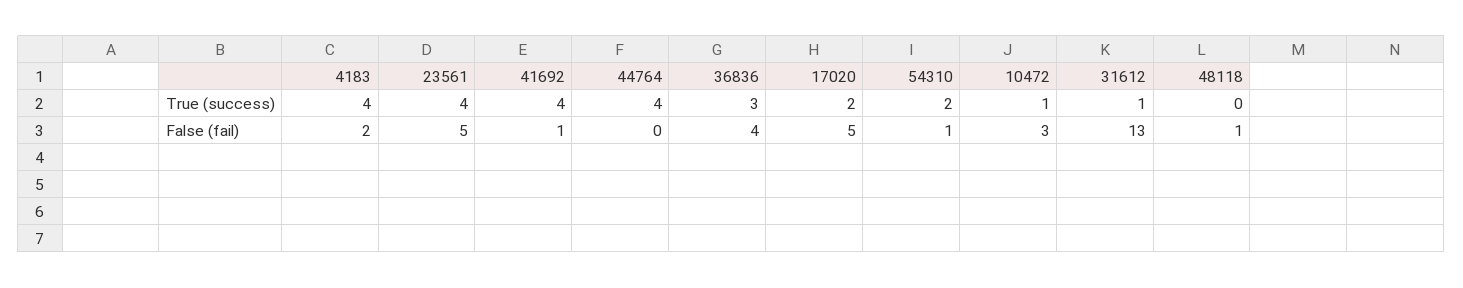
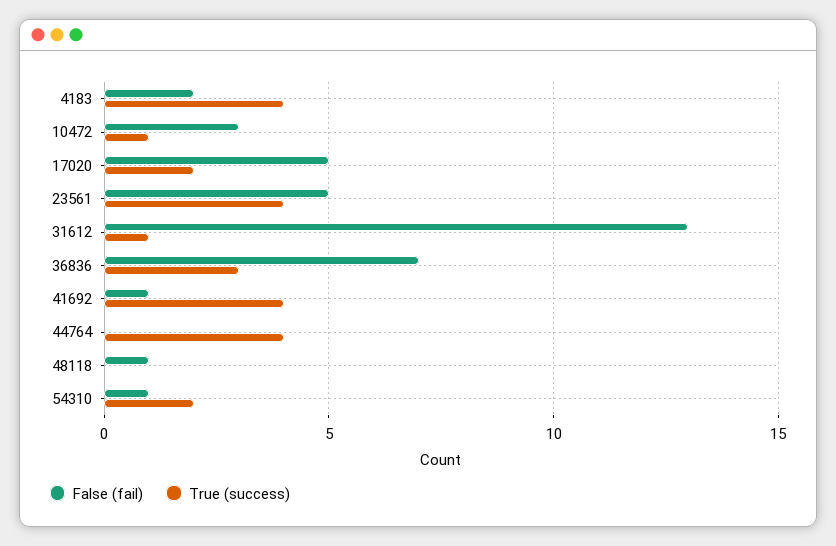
  {
    "True (success)": {
      "4183": 4,
      "23561": 4,
      "41692": 4,
      "44764": 4,
      "36836": 3,
      "17020": 2,
      "54310": 2,
      "10472": 1,
      "31612": 1,
      "48118": 0
    },
    "False (fail)": {
      "4183": 2,
      "23561": 5,
      "41692": 1,
      "44764": 0,
-     "36836": 4,
+     "36836": 7,
      "17020": 5,
      "54310": 1,
      "10472": 3,
      "31612": 13,
      "48118": 1
    }
  }

